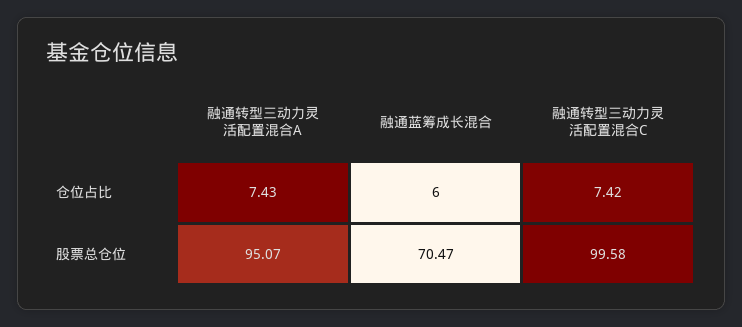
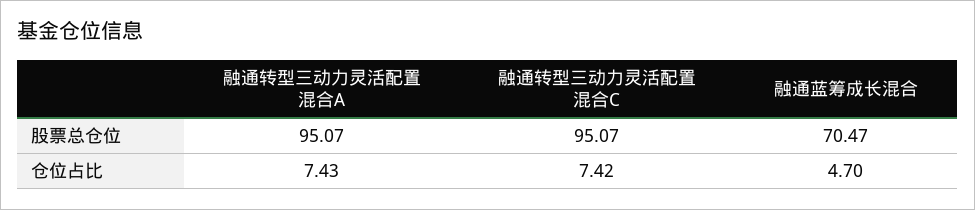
  {
    "融通转型三动力灵活配置混合A": {
      "仓位占比": 7.43,
      "股票总仓位": 95.07
    },
    "融通蓝筹成长混合": {
-     "仓位占比": 6,
+     "仓位占比": 4.7,
      "股票总仓位": 70.47
    },
    "融通转型三动力灵活配置混合C": {
      "仓位占比": 7.42,
-     "股票总仓位": 99.58
+     "股票总仓位": 95.07
    }
  }

